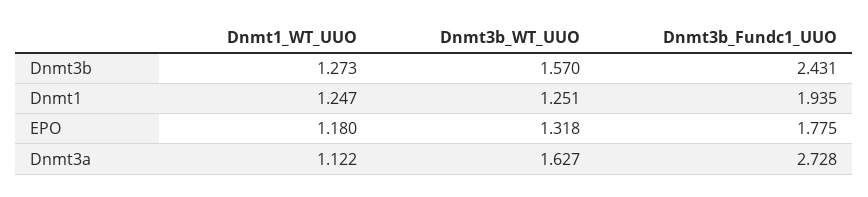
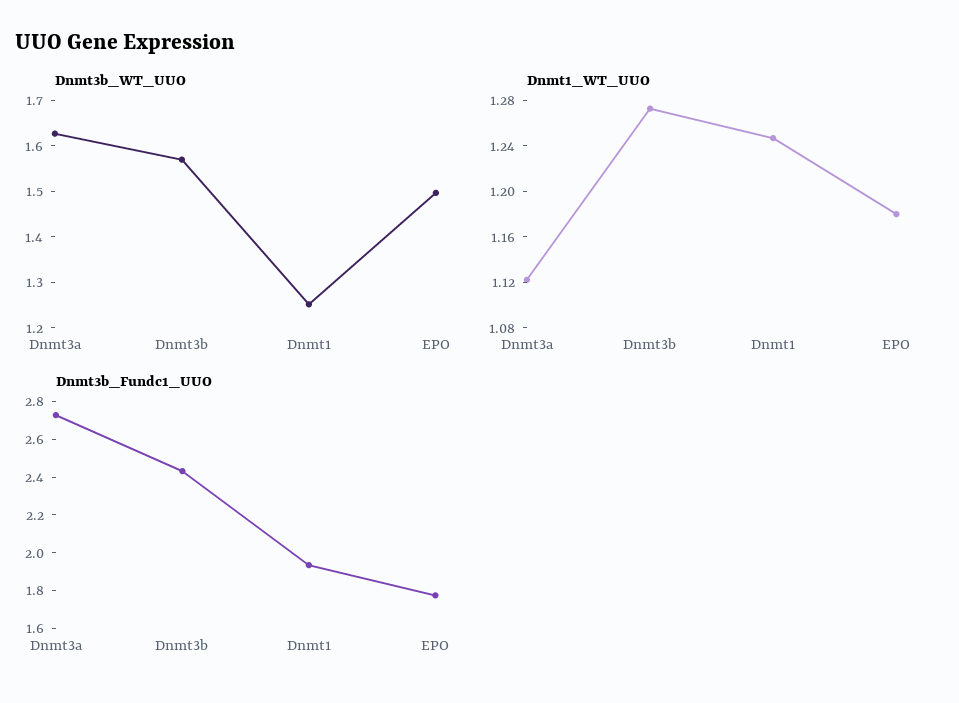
  {
    "Dnmt1_WT_UUO": {
      "Dnmt3b": 1.273,
      "Dnmt1": 1.247,
      "EPO": 1.18,
      "Dnmt3a": 1.122
    },
    "Dnmt3b_WT_UUO": {
      "Dnmt3b": 1.57,
      "Dnmt1": 1.251,
-     "EPO": 1.318,
+     "EPO": 1.5,
      "Dnmt3a": 1.627
    },
    "Dnmt3b_Fundc1_UUO": {
      "Dnmt3b": 2.431,
      "Dnmt1": 1.935,
      "EPO": 1.775,
      "Dnmt3a": 2.728
    }
  }

